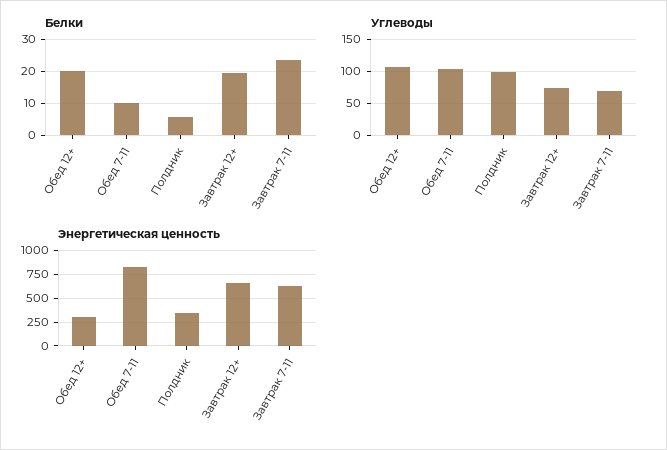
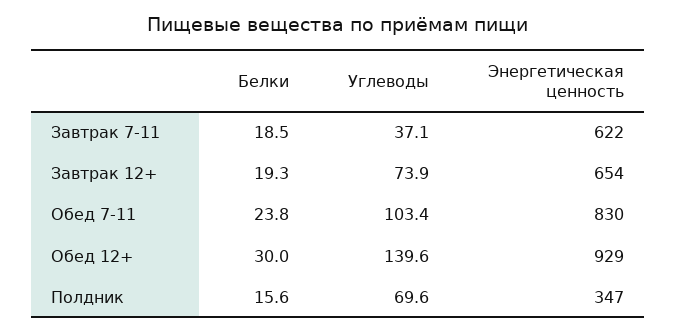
  {
    "Белки": {
-     "Обед 12+": 20,
+     "Обед 12+": 30,
-     "Обед 7-11": 10,
+     "Обед 7-11": 23.8,
-     "Полдник": 6,
+     "Полдник": 15.6,
      "Завтрак 12+": 19.3,
-     "Завтрак 7-11": 24
+     "Завтрак 7-11": 18.5
    },
    "Углеводы": {
-     "Обед 12+": 110,
+     "Обед 12+": 139.6,
      "Обед 7-11": 103.4,
-     "Полдник": 100,
+     "Полдник": 69.6,
      "Завтрак 12+": 73.9,
-     "Завтрак 7-11": 70
+     "Завтрак 7-11": 37.1
    },
    "Энергетическая ценность": {
-     "Обед 12+": 250,
+     "Обед 12+": 929,
      "Обед 7-11": 830,
      "Полдник": 347,
      "Завтрак 12+": 654,
      "Завтрак 7-11": 622
    }
  }

